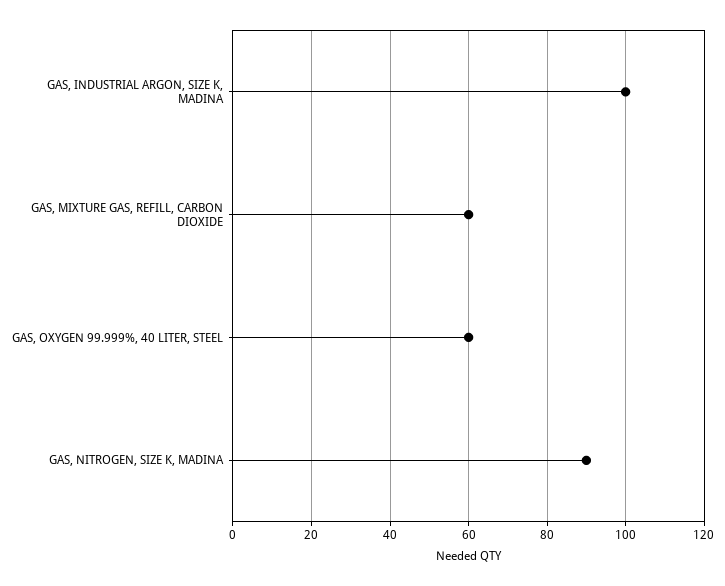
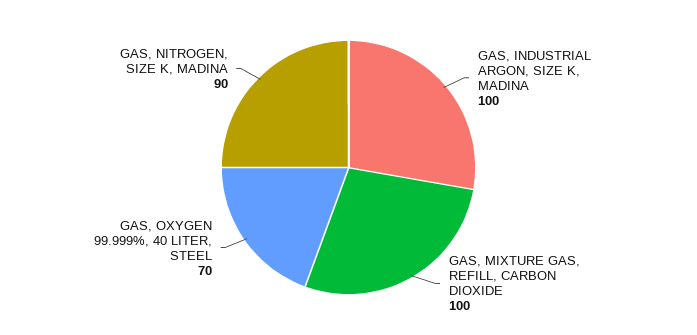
  {
    "GAS, INDUSTRIAL ARGON, SIZE K, MADINA": 100,
-   "GAS, MIXTURE GAS, REFILL, CARBON DIOXIDE": 60,
+   "GAS, MIXTURE GAS, REFILL, CARBON DIOXIDE": 100,
-   "GAS, OXYGEN 99.999%, 40 LITER, STEEL": 60,
+   "GAS, OXYGEN 99.999%, 40 LITER, STEEL": 70,
    "GAS, NITROGEN, SIZE K, MADINA": 90
  }

